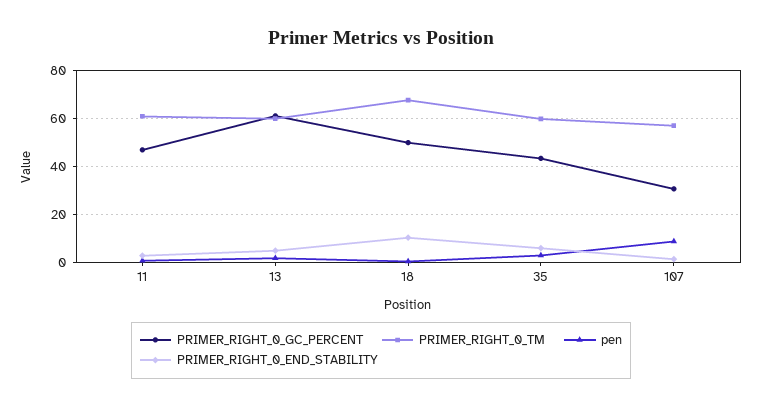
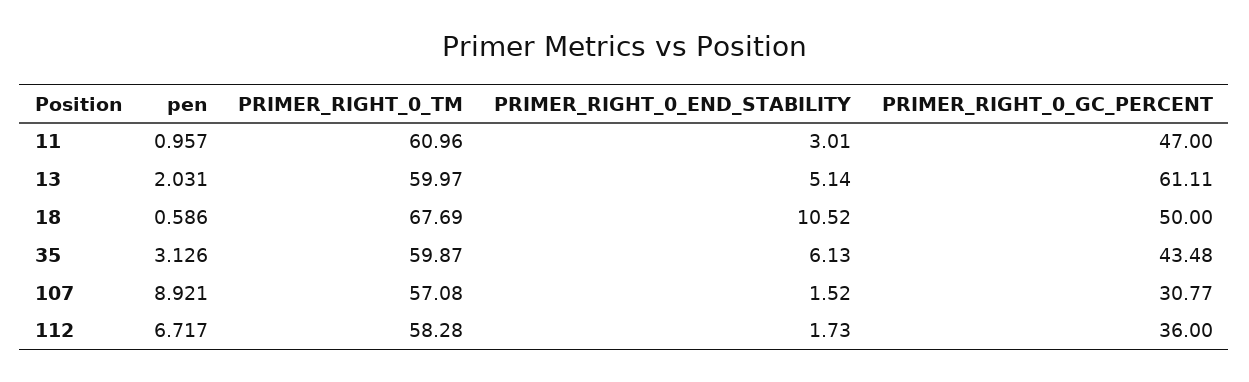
  {
    "PRIMER_RIGHT_0_GC_PERCENT": {
      "11": 47,
      "13": 61.11,
      "18": 50,
      "35": 43.48,
-     "107": 30.77
+     "107": 30.77,
+     "112": 36
    },
    "PRIMER_RIGHT_0_TM": {
      "11": 60.96,
      "13": 59.97,
      "18": 67.69,
      "35": 59.87,
-     "107": 57.08
+     "107": 57.08,
+     "112": 58.28
    },
    "pen": {
      "11": 0.957,
      "13": 2.031,
      "18": 0.586,
      "35": 3.126,
-     "107": 8.921
+     "107": 8.921,
+     "112": 6.717
    },
    "PRIMER_RIGHT_0_END_STABILITY": {
      "11": 3.01,
      "13": 5.14,
      "18": 10.52,
      "35": 6.13,
-     "107": 1.52
+     "107": 1.52,
+     "112": 1.73
    }
  }

